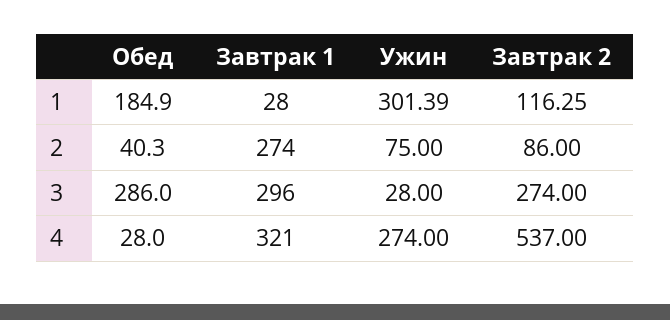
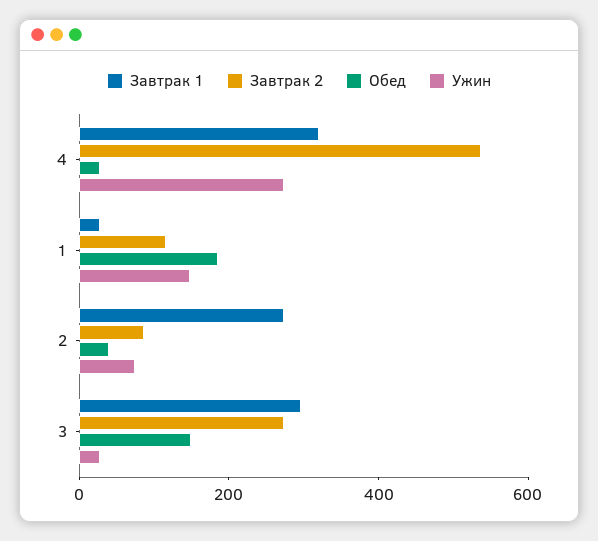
  {
    "Обед": {
      "1": 184.9,
      "2": 40.3,
-     "3": 286,
+     "3": 150,
      "4": 28
    },
    "Завтрак 1": {
      "1": 28,
      "2": 274,
      "3": 296,
      "4": 321
    },
    "Ужин": {
-     "1": 301.39,
+     "1": 150,
      "2": 75,
      "3": 28,
      "4": 274
    },
    "Завтрак 2": {
      "1": 116.25,
      "2": 86,
      "3": 274,
      "4": 537
    }
  }

